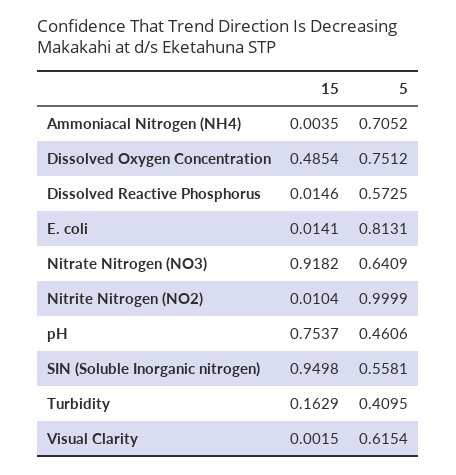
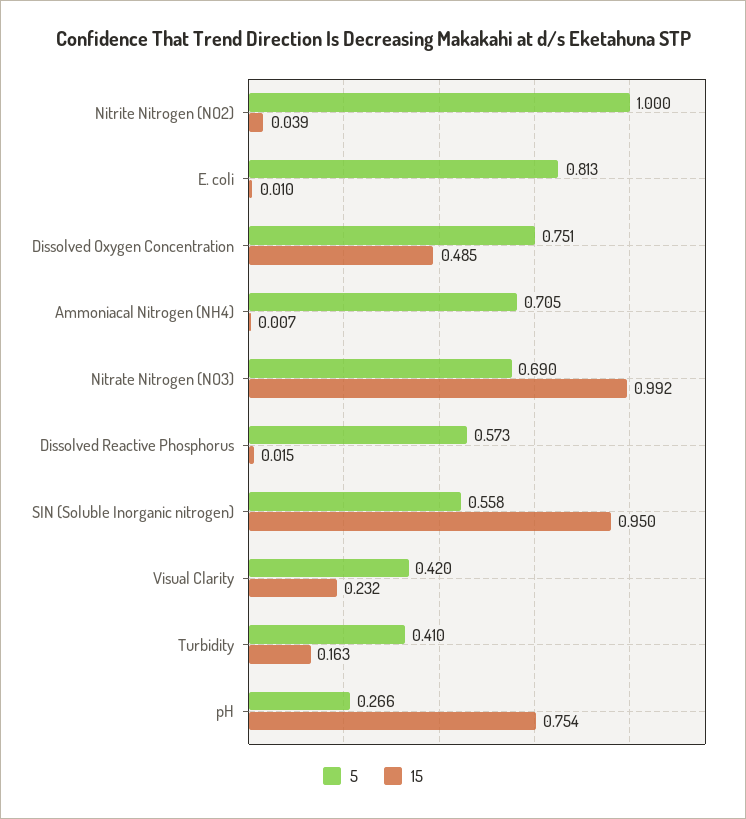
  {
    "15": {
-     "Ammoniacal Nitrogen (NH4)": 0.0035,
+     "Ammoniacal Nitrogen (NH4)": 0.007,
      "Dissolved Oxygen Concentration": 0.4854,
      "Dissolved Reactive Phosphorus": 0.0146,
-     "E. coli": 0.0141,
+     "E. coli": 0.01,
-     "Nitrate Nitrogen (NO3)": 0.9182,
+     "Nitrate Nitrogen (NO3)": 0.992,
-     "Nitrite Nitrogen (NO2)": 0.0104,
+     "Nitrite Nitrogen (NO2)": 0.039,
      "pH": 0.7537,
      "SIN (Soluble Inorganic nitrogen)": 0.9498,
      "Turbidity": 0.1629,
-     "Visual Clarity": 0.0015
+     "Visual Clarity": 0.232
    },
    "5": {
      "Ammoniacal Nitrogen (NH4)": 0.7052,
      "Dissolved Oxygen Concentration": 0.7512,
      "Dissolved Reactive Phosphorus": 0.5725,
      "E. coli": 0.8131,
-     "Nitrate Nitrogen (NO3)": 0.6409,
+     "Nitrate Nitrogen (NO3)": 0.69,
      "Nitrite Nitrogen (NO2)": 0.9999,
-     "pH": 0.4606,
+     "pH": 0.266,
      "SIN (Soluble Inorganic nitrogen)": 0.5581,
      "Turbidity": 0.4095,
-     "Visual Clarity": 0.6154
+     "Visual Clarity": 0.42
    }
  }

